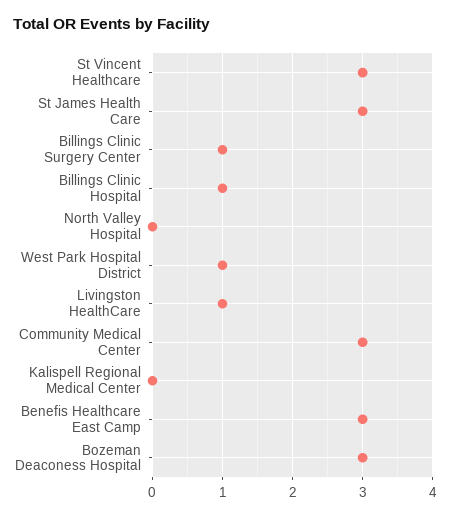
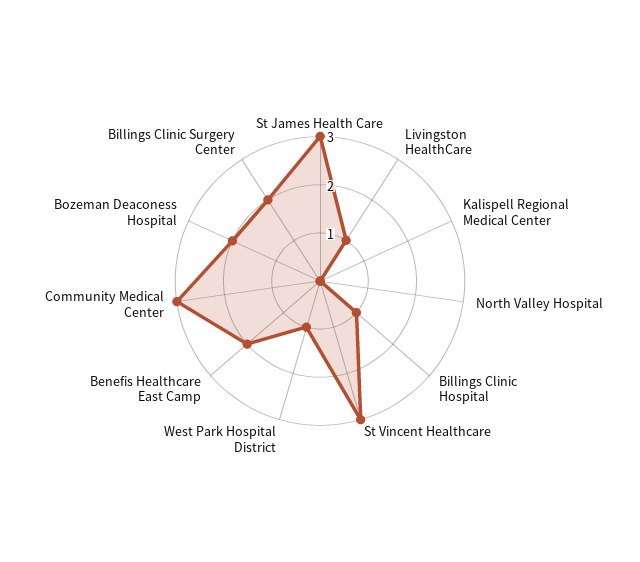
  {
    "St Vincent Healthcare": 3,
    "St James Health Care": 3,
-   "Billings Clinic Surgery Center": 1,
+   "Billings Clinic Surgery Center": 2,
    "Billings Clinic Hospital": 1,
    "North Valley Hospital": 0,
    "West Park Hospital District": 1,
    "Livingston HealthCare": 1,
    "Community Medical Center": 3,
    "Kalispell Regional Medical Center": 0,
-   "Benefis Healthcare East Camp": 3,
+   "Benefis Healthcare East Camp": 2,
-   "Bozeman Deaconess Hospital": 3
+   "Bozeman Deaconess Hospital": 2
  }

